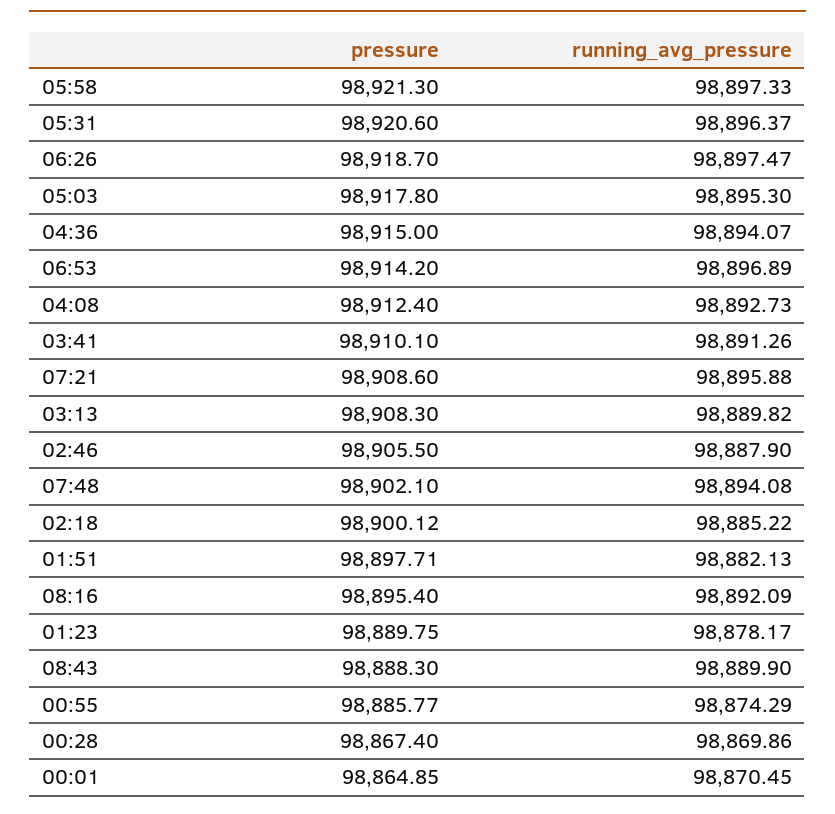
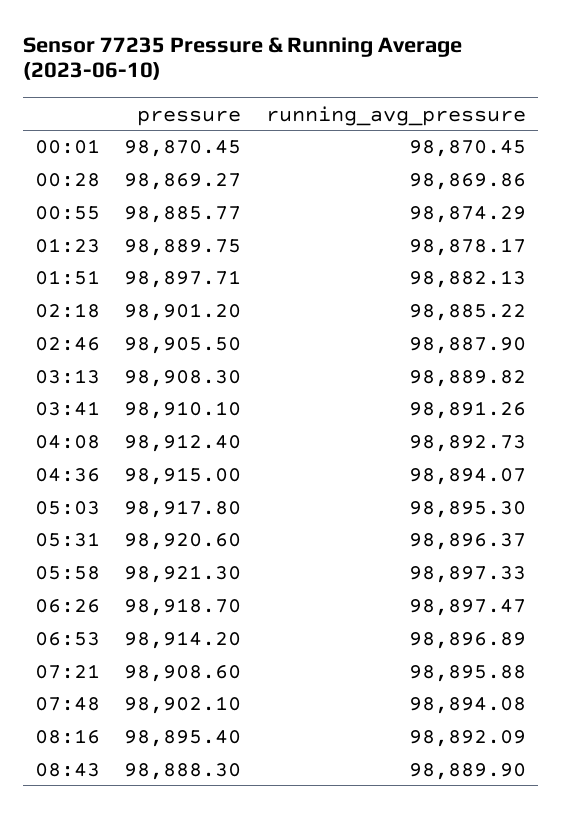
  {
    "pressure": {
      "05:58": 98921.3,
      "05:31": 98920.6,
      "06:26": 98918.7,
      "05:03": 98917.8,
      "04:36": 98915,
      "06:53": 98914.2,
      "04:08": 98912.4,
      "03:41": 98910.1,
      "07:21": 98908.6,
      "03:13": 98908.3,
      "02:46": 98905.5,
      "07:48": 98902.1,
-     "02:18": 98900.12,
+     "02:18": 98901.2,
      "01:51": 98897.71,
      "08:16": 98895.4,
      "01:23": 98889.75,
      "08:43": 98888.3,
      "00:55": 98885.77,
-     "00:28": 98867.4,
+     "00:28": 98869.27,
-     "00:01": 98864.85
+     "00:01": 98870.45
    },
    "running_avg_pressure": {
      "05:58": 98897.33,
      "05:31": 98896.37,
      "06:26": 98897.47,
      "05:03": 98895.3,
      "04:36": 98894.07,
      "06:53": 98896.89,
      "04:08": 98892.73,
      "03:41": 98891.26,
      "07:21": 98895.88,
      "03:13": 98889.82,
      "02:46": 98887.9,
      "07:48": 98894.08,
      "02:18": 98885.22,
      "01:51": 98882.13,
      "08:16": 98892.09,
      "01:23": 98878.17,
      "08:43": 98889.9,
      "00:55": 98874.29,
      "00:28": 98869.86,
      "00:01": 98870.45
    }
  }

